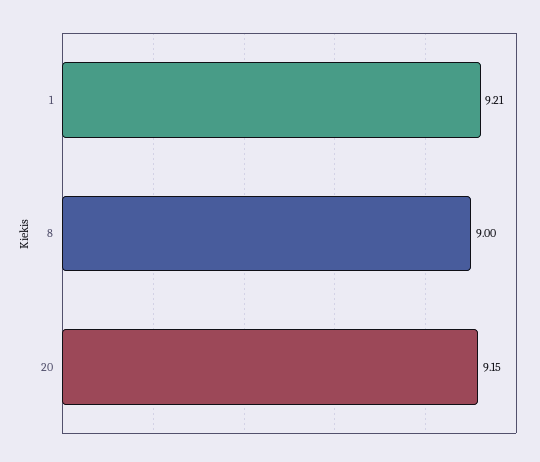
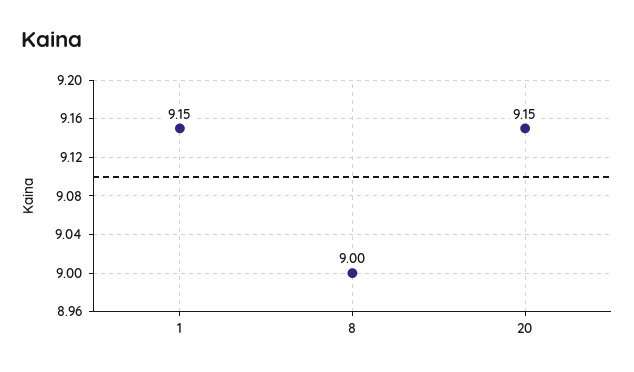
  {
-   "1": 9.21,
+   "1": 9.15,
    "8": 9,
    "20": 9.15
  }

